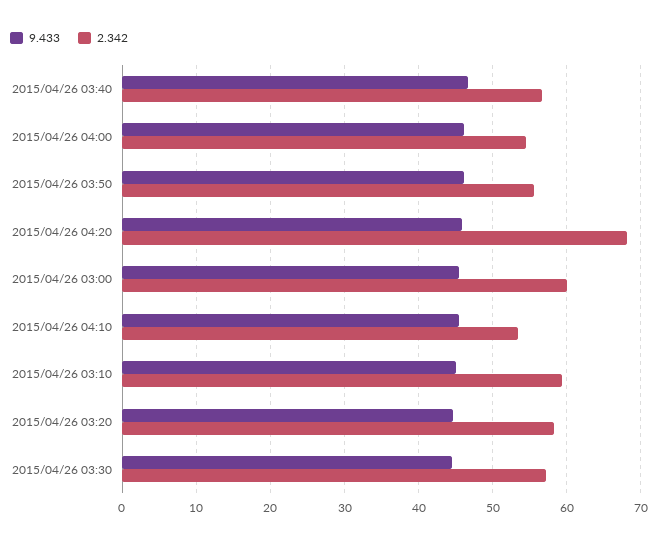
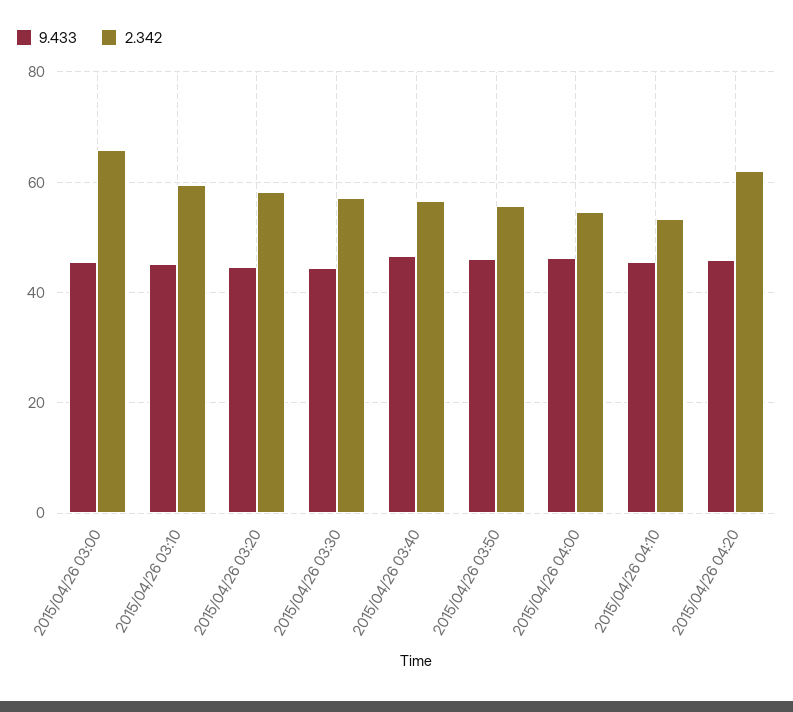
  {
    "9.433": {
      "2015/04/26 03:40": 47,
      "2015/04/26 04:00": 46,
      "2015/04/26 03:50": 46,
      "2015/04/26 04:20": 46,
      "2015/04/26 03:00": 46,
      "2015/04/26 04:10": 46,
      "2015/04/26 03:10": 45,
      "2015/04/26 03:20": 45,
      "2015/04/26 03:30": 45
    },
    "2.342": {
      "2015/04/26 03:40": 57,
      "2015/04/26 04:00": 55,
      "2015/04/26 03:50": 56,
-     "2015/04/26 04:20": 68,
+     "2015/04/26 04:20": 62,
-     "2015/04/26 03:00": 60,
+     "2015/04/26 03:00": 66,
      "2015/04/26 04:10": 53,
      "2015/04/26 03:10": 59,
      "2015/04/26 03:20": 58,
      "2015/04/26 03:30": 57
    }
  }

